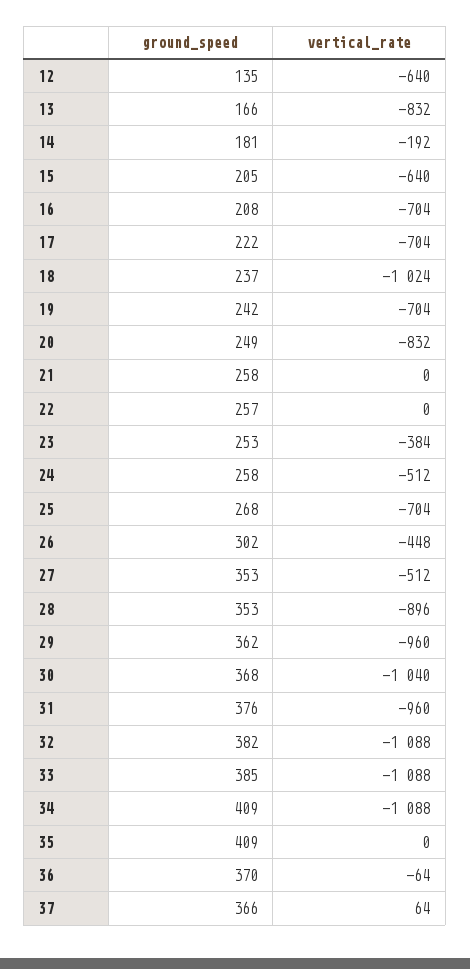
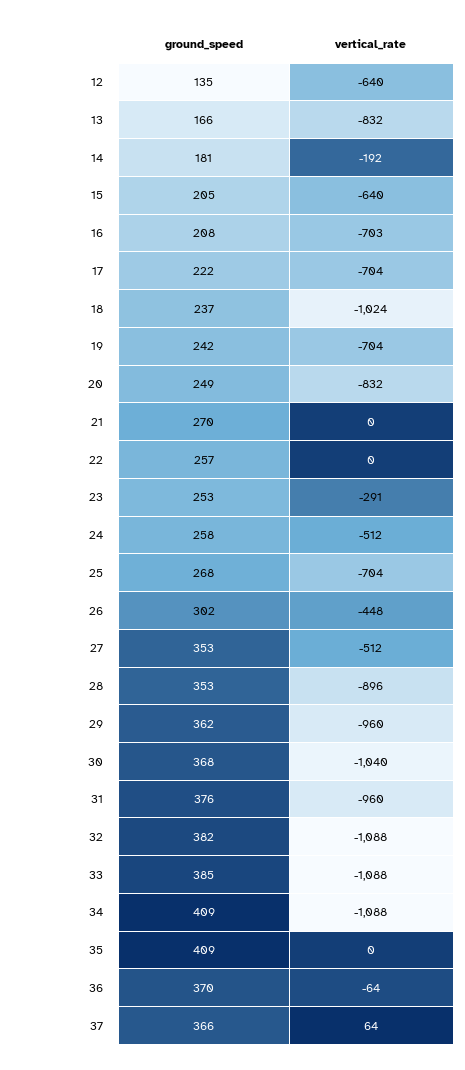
  {
    "ground_speed": {
      "12": 135,
      "13": 166,
      "14": 181,
      "15": 205,
      "16": 208,
      "17": 222,
      "18": 237,
      "19": 242,
      "20": 249,
-     "21": 258,
+     "21": 270,
      "22": 257,
      "23": 253,
      "24": 258,
      "25": 268,
      "26": 302,
      "27": 353,
      "28": 353,
      "29": 362,
      "30": 368,
      "31": 376,
      "32": 382,
      "33": 385,
      "34": 409,
      "35": 409,
      "36": 370,
      "37": 366
    },
    "vertical_rate": {
      "12": -640,
      "13": -832,
      "14": -192,
      "15": -640,
-     "16": -704,
+     "16": -703,
      "17": -704,
      "18": -1024,
      "19": -704,
      "20": -832,
      "21": 0,
      "22": 0,
-     "23": -384,
+     "23": -291,
      "24": -512,
      "25": -704,
      "26": -448,
      "27": -512,
      "28": -896,
      "29": -960,
      "30": -1040,
      "31": -960,
      "32": -1088,
      "33": -1088,
      "34": -1088,
      "35": 0,
      "36": -64,
      "37": 64
    }
  }

